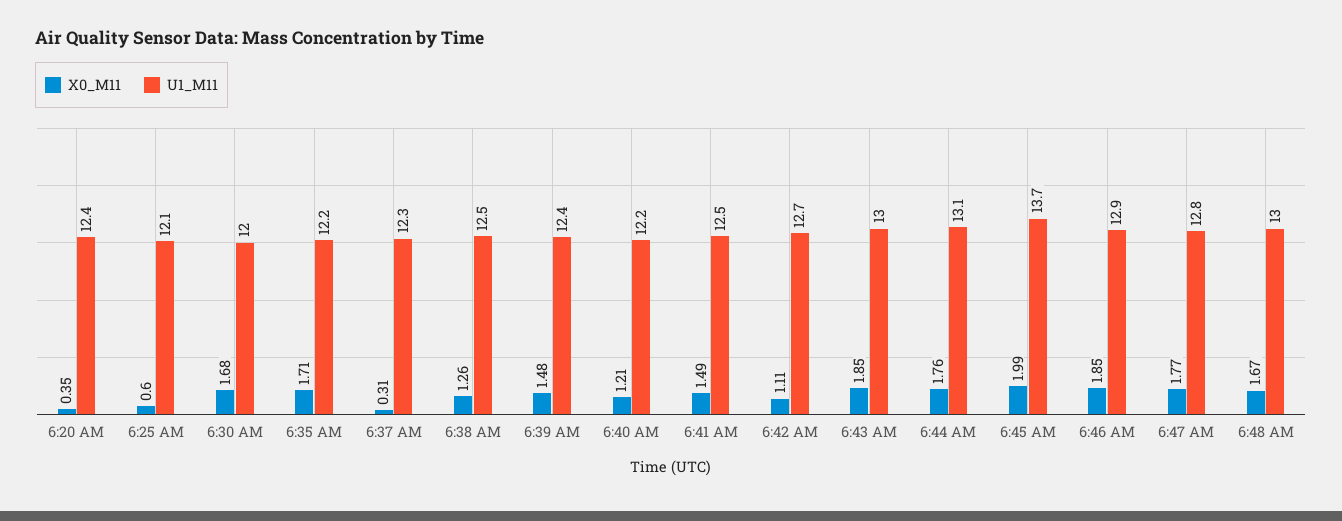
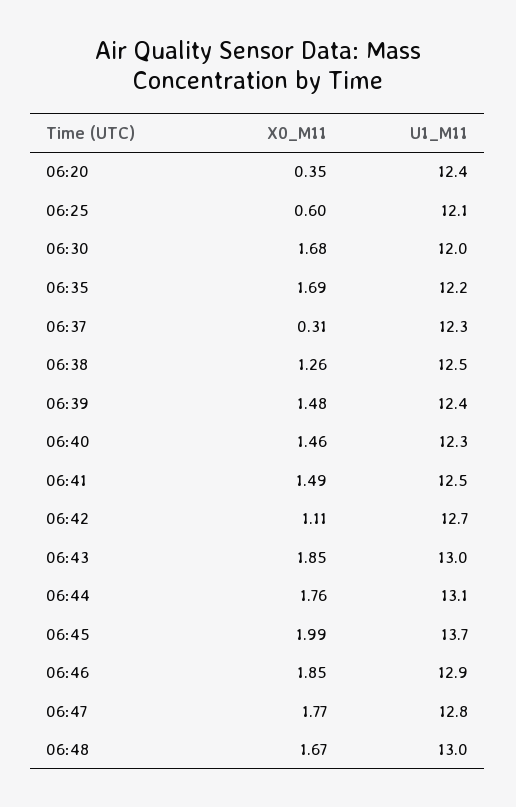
  {
    "X0_M11": {
      "6:20 AM": 0.35,
      "6:25 AM": 0.6,
      "6:30 AM": 1.68,
-     "6:35 AM": 1.71,
+     "6:35 AM": 1.69,
      "6:37 AM": 0.31,
      "6:38 AM": 1.26,
      "6:39 AM": 1.48,
-     "6:40 AM": 1.21,
+     "6:40 AM": 1.46,
      "6:41 AM": 1.49,
      "6:42 AM": 1.11,
      "6:43 AM": 1.85,
      "6:44 AM": 1.76,
      "6:45 AM": 1.99,
      "6:46 AM": 1.85,
      "6:47 AM": 1.77,
      "6:48 AM": 1.67
    },
    "U1_M11": {
      "6:20 AM": 12.4,
      "6:25 AM": 12.1,
      "6:30 AM": 12,
      "6:35 AM": 12.2,
      "6:37 AM": 12.3,
      "6:38 AM": 12.5,
      "6:39 AM": 12.4,
-     "6:40 AM": 12.2,
+     "6:40 AM": 12.3,
      "6:41 AM": 12.5,
      "6:42 AM": 12.7,
      "6:43 AM": 13,
      "6:44 AM": 13.1,
      "6:45 AM": 13.7,
      "6:46 AM": 12.9,
      "6:47 AM": 12.8,
      "6:48 AM": 13
    }
  }

